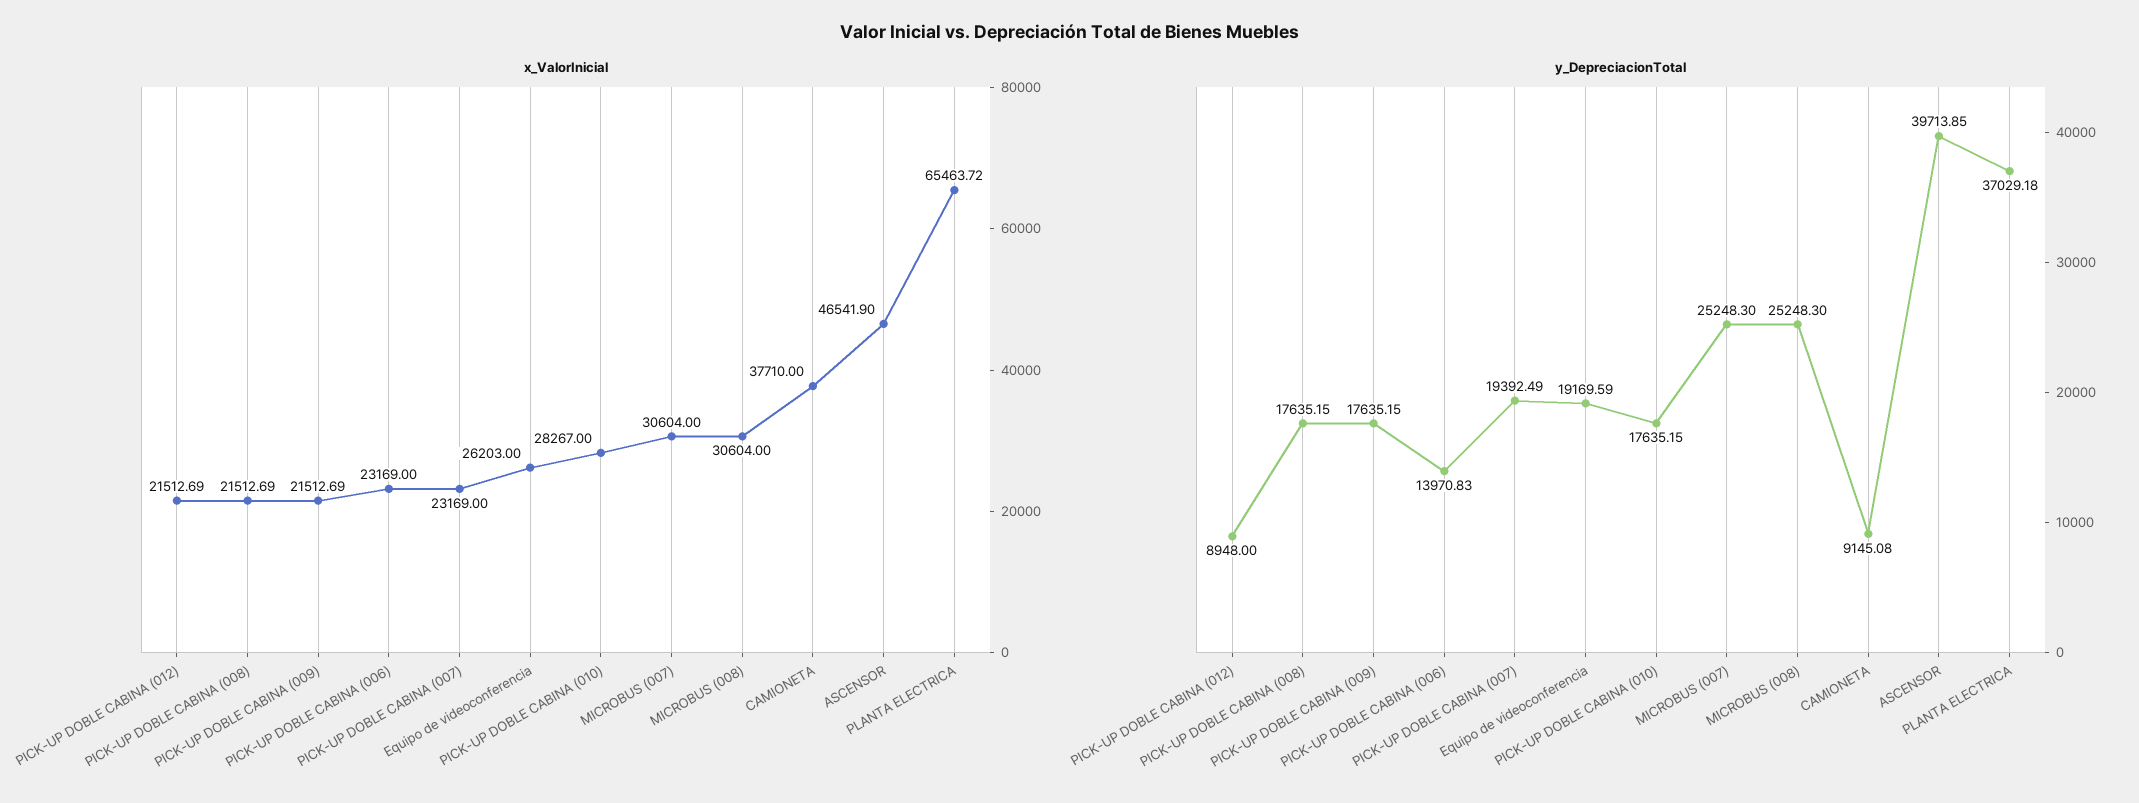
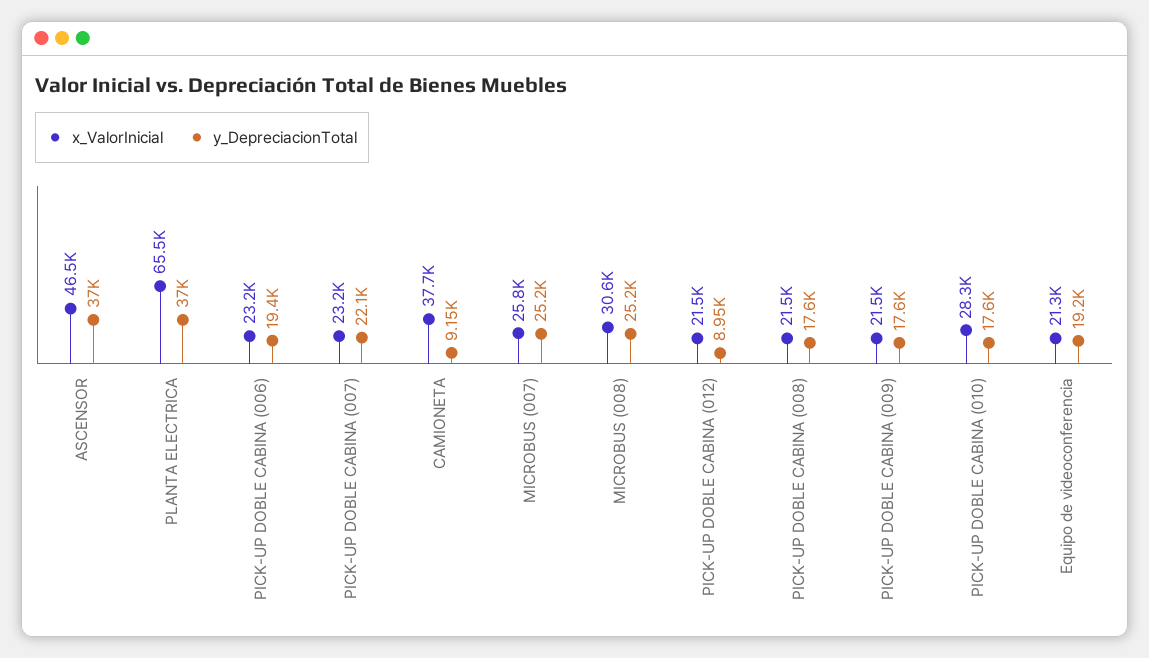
  {
    "x_ValorInicial": {
      "PICK-UP DOBLE CABINA (012)": 21512.69,
      "PICK-UP DOBLE CABINA (008)": 21512.69,
      "PICK-UP DOBLE CABINA (009)": 21512.69,
      "PICK-UP DOBLE CABINA (006)": 23169,
      "PICK-UP DOBLE CABINA (007)": 23169,
-     "Equipo de videoconferencia": 26203,
+     "Equipo de videoconferencia": 21300,
      "PICK-UP DOBLE CABINA (010)": 28267,
-     "MICROBUS (007)": 30604,
+     "MICROBUS (007)": 25800,
      "MICROBUS (008)": 30604,
      "CAMIONETA": 37710,
      "ASCENSOR": 46541.9,
      "PLANTA ELECTRICA": 65463.72
    },
    "y_DepreciacionTotal": {
      "PICK-UP DOBLE CABINA (012)": 8948,
      "PICK-UP DOBLE CABINA (008)": 17635.15,
      "PICK-UP DOBLE CABINA (009)": 17635.15,
-     "PICK-UP DOBLE CABINA (006)": 13970.83,
+     "PICK-UP DOBLE CABINA (006)": 19400,
-     "PICK-UP DOBLE CABINA (007)": 19392.49,
+     "PICK-UP DOBLE CABINA (007)": 22100,
      "Equipo de videoconferencia": 19169.59,
      "PICK-UP DOBLE CABINA (010)": 17635.15,
      "MICROBUS (007)": 25248.3,
      "MICROBUS (008)": 25248.3,
      "CAMIONETA": 9145.08,
-     "ASCENSOR": 39713.85,
+     "ASCENSOR": 37000,
      "PLANTA ELECTRICA": 37029.18
    }
  }

